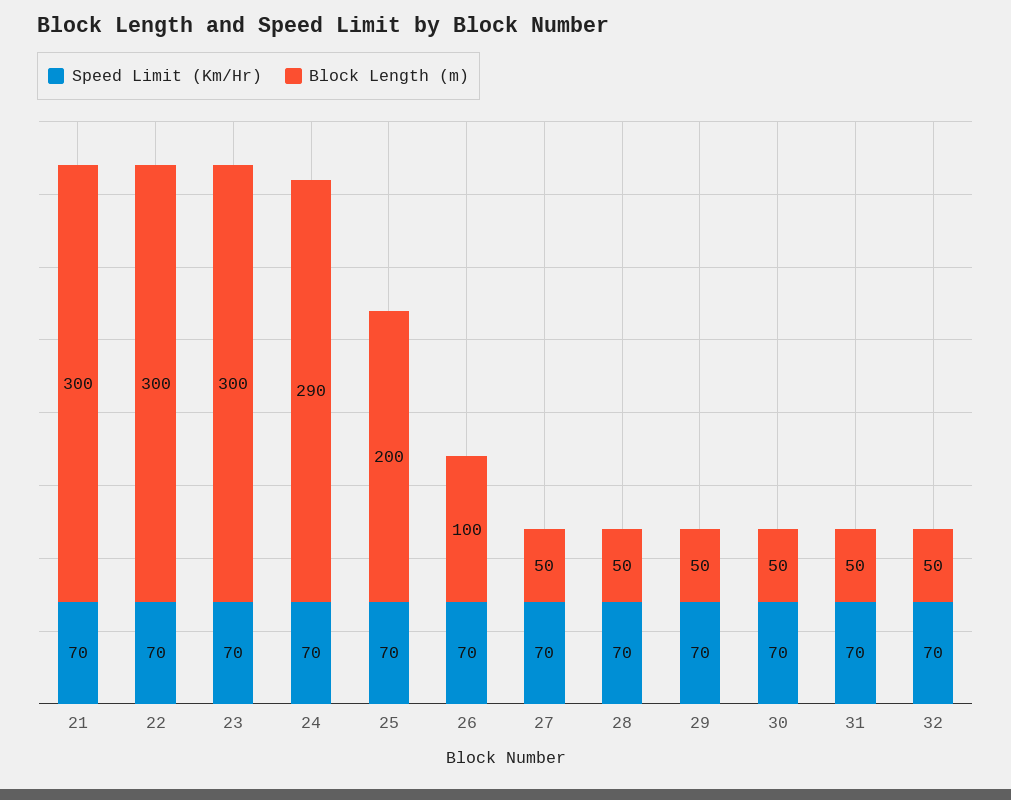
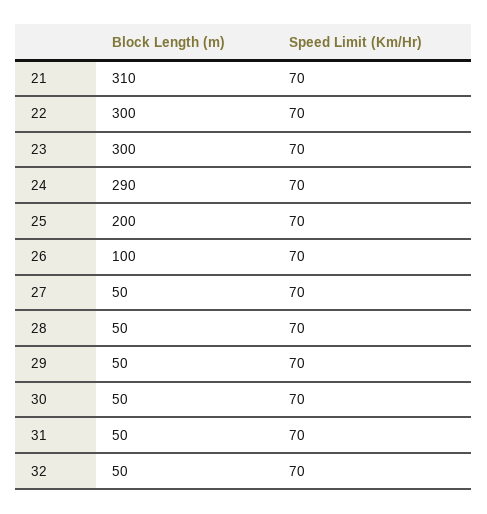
  {
    "Speed Limit (Km/Hr)": {
      "21": 70,
      "22": 70,
      "23": 70,
      "24": 70,
      "25": 70,
      "26": 70,
      "27": 70,
      "28": 70,
      "29": 70,
      "30": 70,
      "31": 70,
      "32": 70
    },
    "Block Length (m)": {
-     "21": 300,
+     "21": 310,
      "22": 300,
      "23": 300,
      "24": 290,
      "25": 200,
      "26": 100,
      "27": 50,
      "28": 50,
      "29": 50,
      "30": 50,
      "31": 50,
      "32": 50
    }
  }

